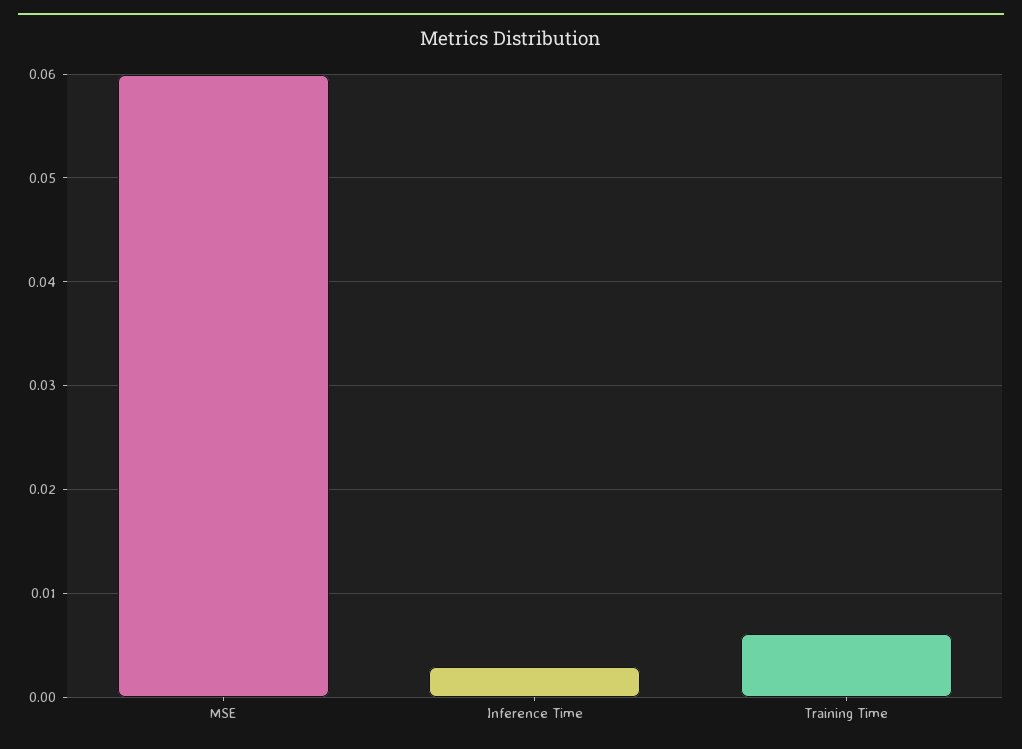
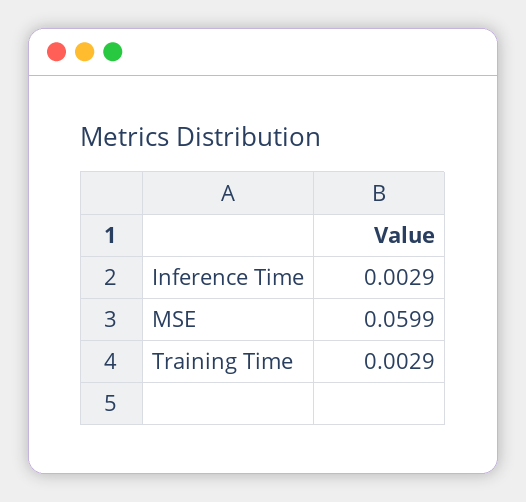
  {
    "MSE": 0.0599,
    "Inference Time": 0.0029,
-   "Training Time": 0.006
+   "Training Time": 0.0029
  }

